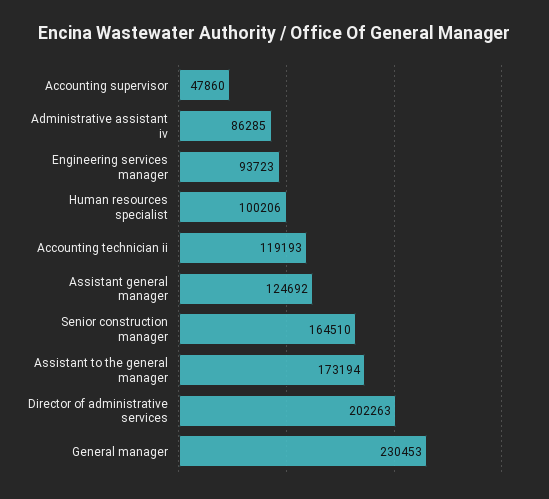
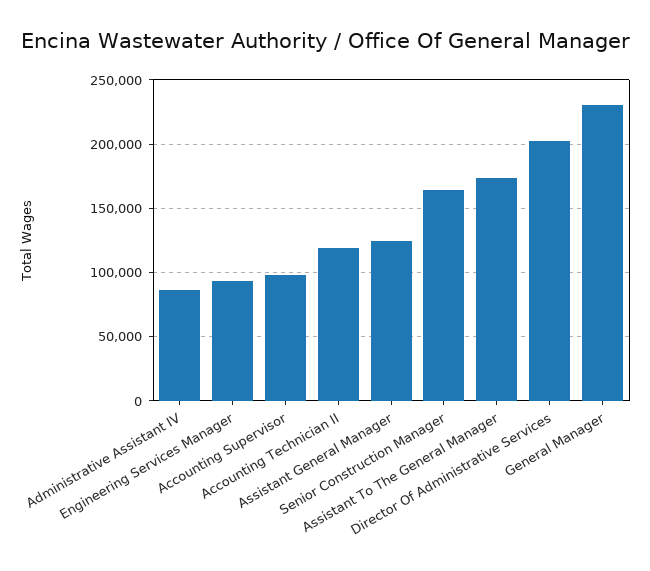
  {
-   "Accounting supervisor": 47860,
+   "Accounting supervisor": 100000,
    "Administrative assistant iv": 86285,
    "Engineering services manager": 93723,
-   "Human resources specialist": 100206,
    "Accounting technician ii": 119193,
    "Assistant general manager": 124692,
    "Senior construction manager": 164510,
    "Assistant to the general manager": 173194,
    "Director of administrative services": 202263,
    "General manager": 230453
  }

